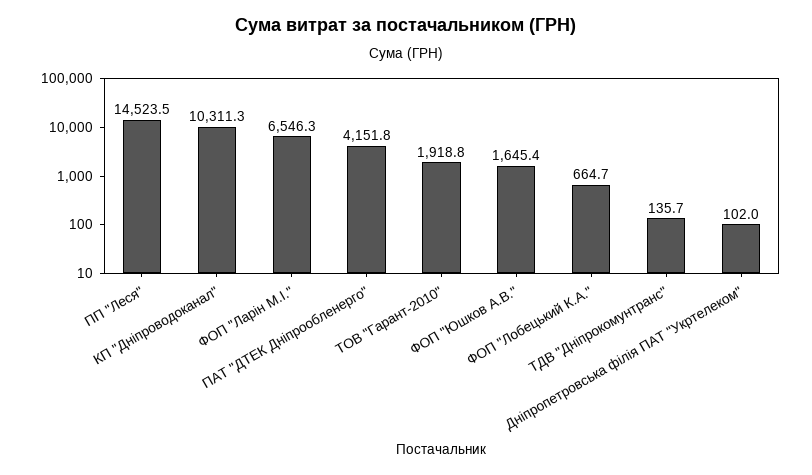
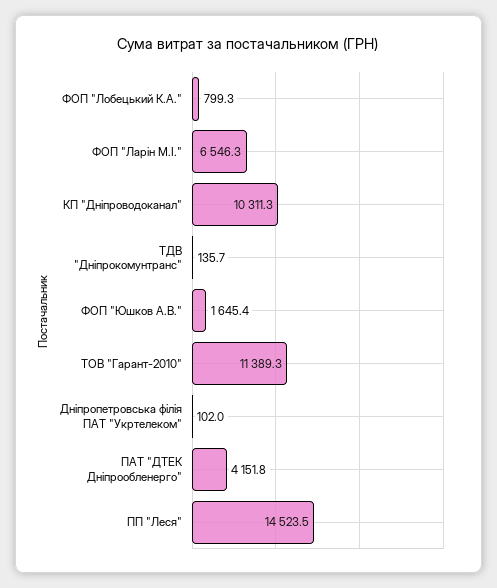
  {
    "ПП \"Леся\"": 14523.5,
    "КП \"Дніпроводоканал\"": 10311.3,
    "ФОП \"Ларін М.І.\"": 6546.3,
    "ПАТ \"ДТЕК Дніпрообленерго\"": 4151.8,
-   "ТОВ \"Гарант-2010\"": 1918.8,
+   "ТОВ \"Гарант-2010\"": 11389.3,
    "ФОП \"Юшков А.В.\"": 1645.4,
-   "ФОП \"Лобецький К.А.\"": 664.7,
+   "ФОП \"Лобецький К.А.\"": 799.3,
    "ТДВ \"Дніпрокомунтранс\"": 135.7,
    "Дніпропетровська філія ПАТ \"Укртелеком\"": 102
  }

